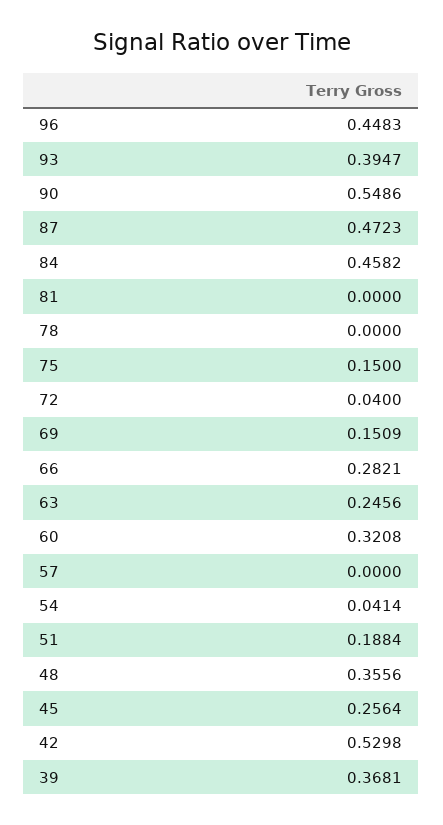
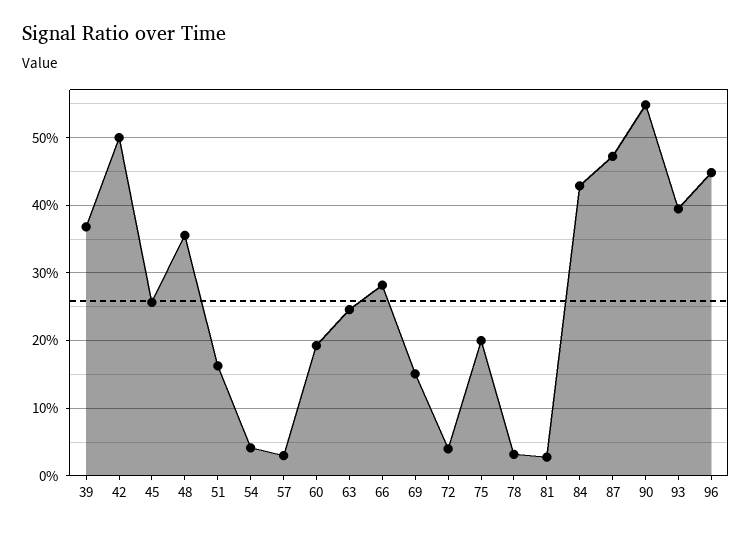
  {
    "96": 0.4483,
    "93": 0.3947,
    "90": 0.5486,
    "87": 0.4723,
-   "84": 0.4582,
+   "84": 0.43,
-   "81": 0,
+   "81": 0.03,
-   "78": 0,
+   "78": 0.03,
-   "75": 0.15,
+   "75": 0.2,
    "72": 0.04,
    "69": 0.1509,
    "66": 0.2821,
    "63": 0.2456,
-   "60": 0.3208,
+   "60": 0.19,
-   "57": 0,
+   "57": 0.03,
    "54": 0.0414,
-   "51": 0.1884,
+   "51": 0.16,
    "48": 0.3556,
    "45": 0.2564,
-   "42": 0.5298,
+   "42": 0.5,
    "39": 0.3681
  }

